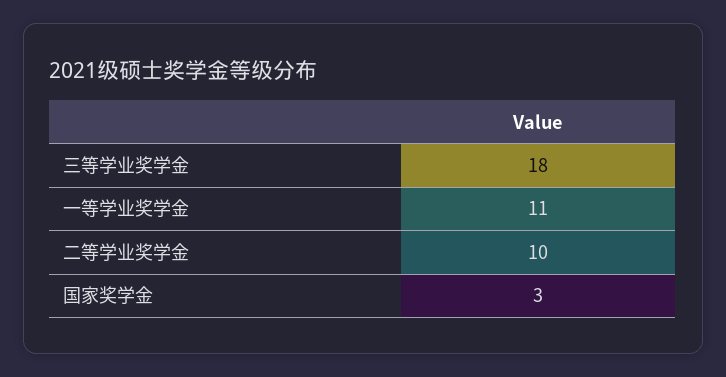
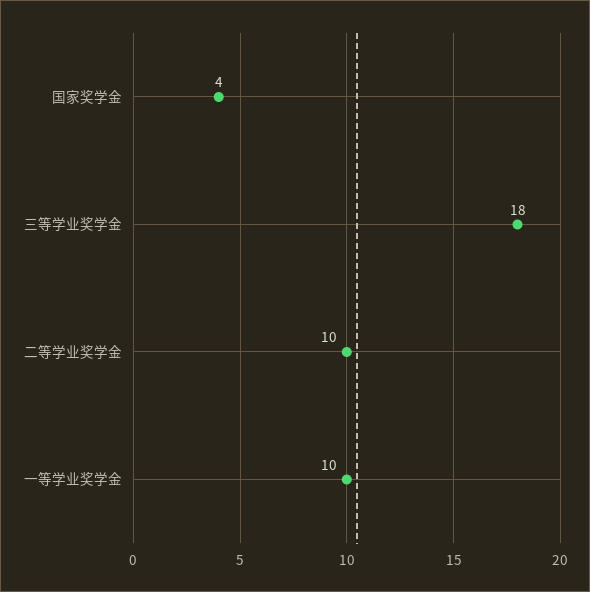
  {
    "三等学业奖学金": 18,
-   "一等学业奖学金": 11,
+   "一等学业奖学金": 10,
    "二等学业奖学金": 10,
-   "国家奖学金": 3
+   "国家奖学金": 4
  }

